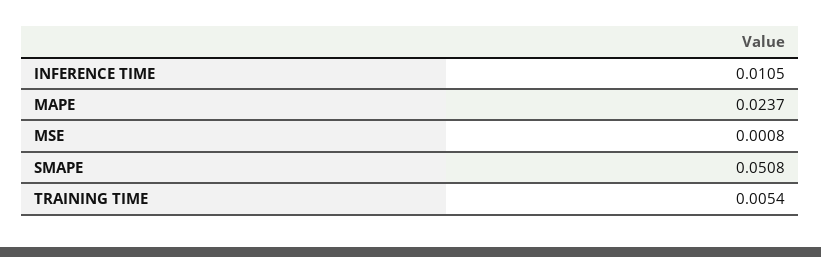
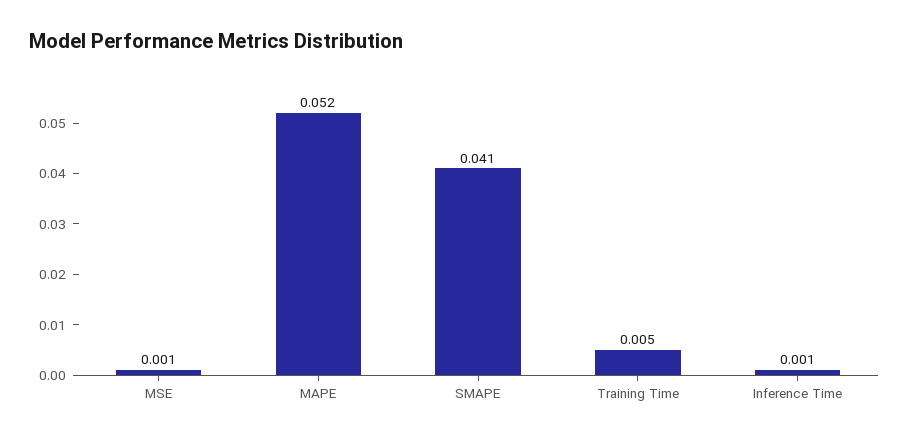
  {
-   "INFERENCE TIME": 0.0105,
+   "INFERENCE TIME": 0.001,
-   "MAPE": 0.0237,
+   "MAPE": 0.052,
    "MSE": 0.0008,
-   "SMAPE": 0.0508,
+   "SMAPE": 0.041,
    "TRAINING TIME": 0.0054
  }

